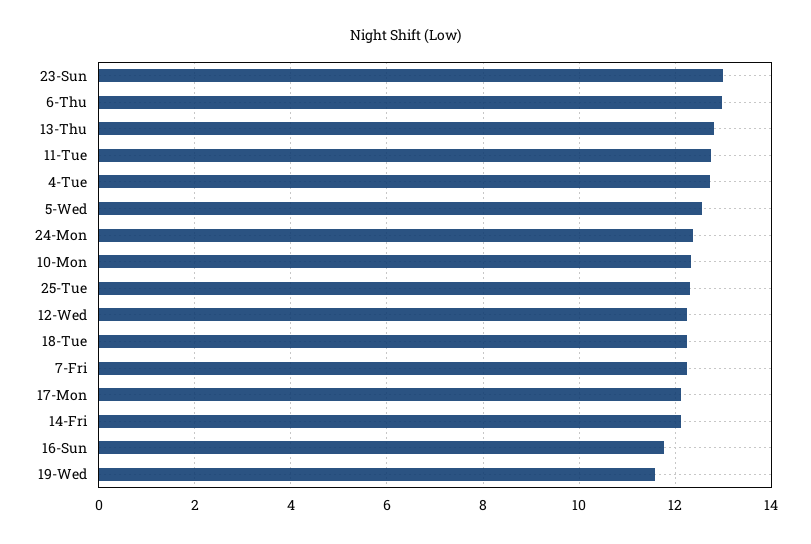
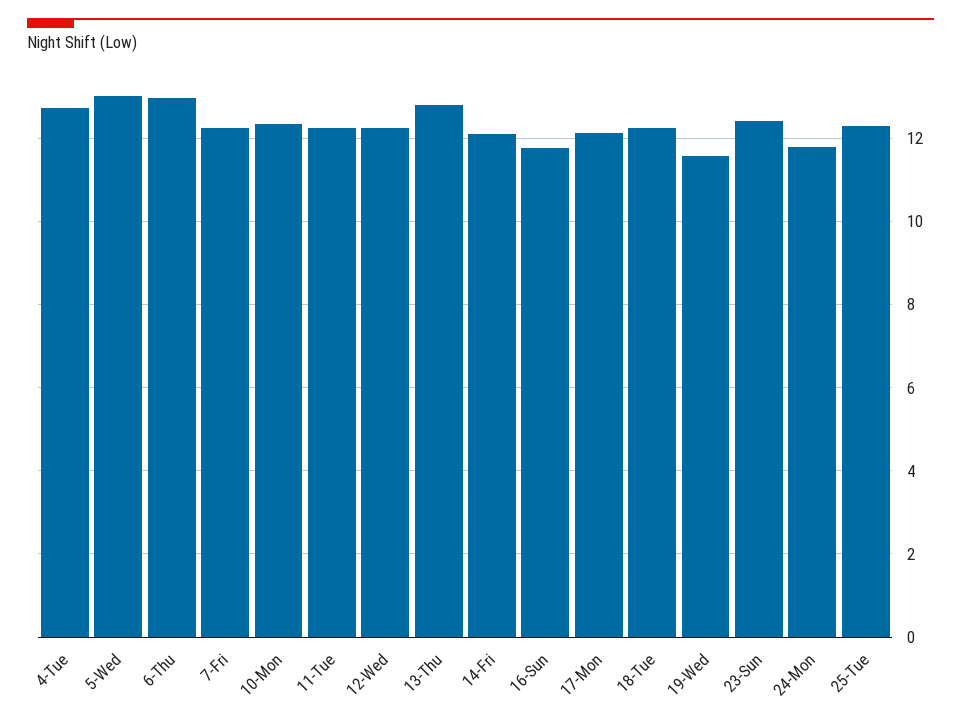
  {
-   "23-Sun": 13,
+   "23-Sun": 12.4,
    "6-Thu": 13,
    "13-Thu": 12.8,
-   "11-Tue": 12.8,
+   "11-Tue": 12.2,
    "4-Tue": 12.8,
-   "5-Wed": 12.6,
+   "5-Wed": 13,
-   "24-Mon": 12.4,
+   "24-Mon": 11.8,
    "10-Mon": 12.4,
    "25-Tue": 12.4,
    "12-Wed": 12.2,
    "18-Tue": 12.2,
    "7-Fri": 12.2,
    "17-Mon": 12.2,
    "14-Fri": 12.2,
    "16-Sun": 11.8,
    "19-Wed": 11.6
  }

